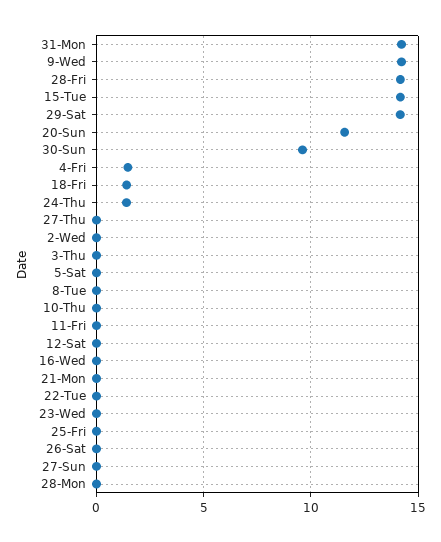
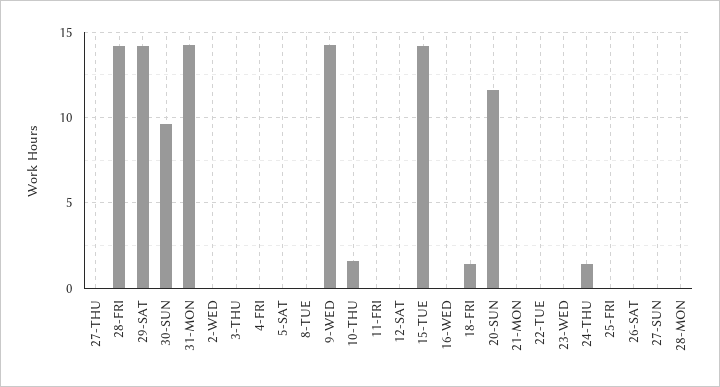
  {
    "31-Mon": 14,
    "9-Wed": 14,
    "28-Fri": 14,
    "15-Tue": 14,
    "29-Sat": 14,
    "20-Sun": 11.5,
    "30-Sun": 9.5,
-   "4-Fri": 1.5,
+   "4-Fri": 0,
    "18-Fri": 1.5,
    "24-Thu": 1.5,
    "27-Thu": 0,
    "2-Wed": 0,
    "3-Thu": 0,
    "5-Sat": 0,
    "8-Tue": 0,
-   "10-Thu": 0,
+   "10-Thu": 1.5,
    "11-Fri": 0,
    "12-Sat": 0,
    "16-Wed": 0,
    "21-Mon": 0,
    "22-Tue": 0,
    "23-Wed": 0,
    "25-Fri": 0,
    "26-Sat": 0,
    "27-Sun": 0,
    "28-Mon": 0
  }

